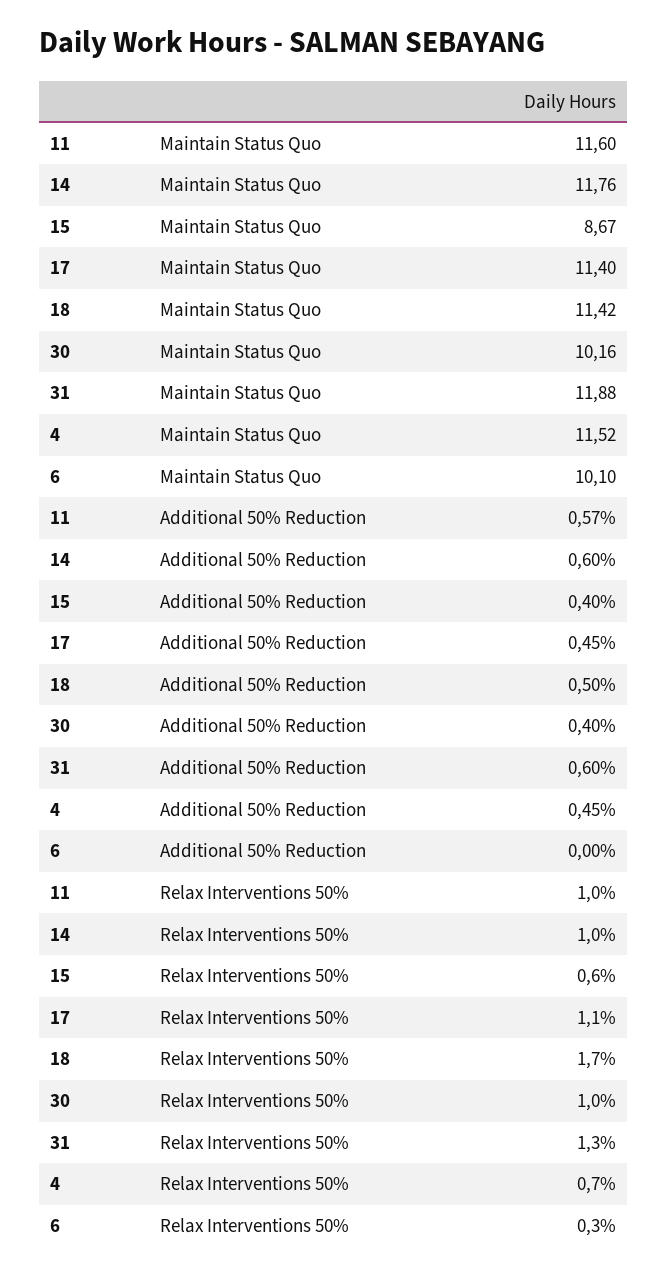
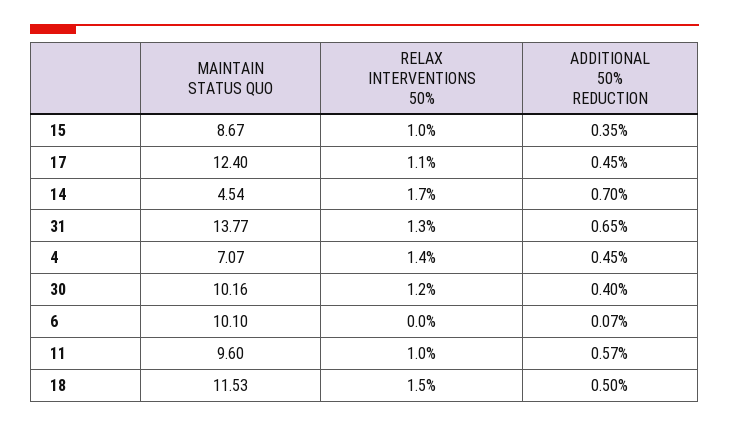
  {
    "11": {
-     "Maintain Status Quo": 11.6,
+     "Maintain Status Quo": 9.6,
      "Additional 50% Reduction": 0.57,
      "Relax Interventions 50%": 1
    },
    "14": {
-     "Maintain Status Quo": 11.76,
+     "Maintain Status Quo": 4.54,
-     "Additional 50% Reduction": 0.6,
+     "Additional 50% Reduction": 0.7,
-     "Relax Interventions 50%": 1
+     "Relax Interventions 50%": 1.7
    },
    "15": {
      "Maintain Status Quo": 8.67,
-     "Additional 50% Reduction": 0.4,
+     "Additional 50% Reduction": 0.35,
-     "Relax Interventions 50%": 0.6
+     "Relax Interventions 50%": 1
    },
    "17": {
-     "Maintain Status Quo": 11.4,
+     "Maintain Status Quo": 12.4,
      "Additional 50% Reduction": 0.45,
      "Relax Interventions 50%": 1.1
    },
    "18": {
-     "Maintain Status Quo": 11.42,
+     "Maintain Status Quo": 11.53,
      "Additional 50% Reduction": 0.5,
-     "Relax Interventions 50%": 1.7
+     "Relax Interventions 50%": 1.5
    },
    "30": {
      "Maintain Status Quo": 10.16,
      "Additional 50% Reduction": 0.4,
-     "Relax Interventions 50%": 1
+     "Relax Interventions 50%": 1.2
    },
    "31": {
-     "Maintain Status Quo": 11.88,
+     "Maintain Status Quo": 13.77,
-     "Additional 50% Reduction": 0.6,
+     "Additional 50% Reduction": 0.65,
      "Relax Interventions 50%": 1.3
    },
    "4": {
-     "Maintain Status Quo": 11.52,
+     "Maintain Status Quo": 7.07,
      "Additional 50% Reduction": 0.45,
-     "Relax Interventions 50%": 0.7
+     "Relax Interventions 50%": 1.4
    },
    "6": {
      "Maintain Status Quo": 10.1,
-     "Additional 50% Reduction": 0,
+     "Additional 50% Reduction": 0.07,
-     "Relax Interventions 50%": 0.3
+     "Relax Interventions 50%": 0
    }
  }

